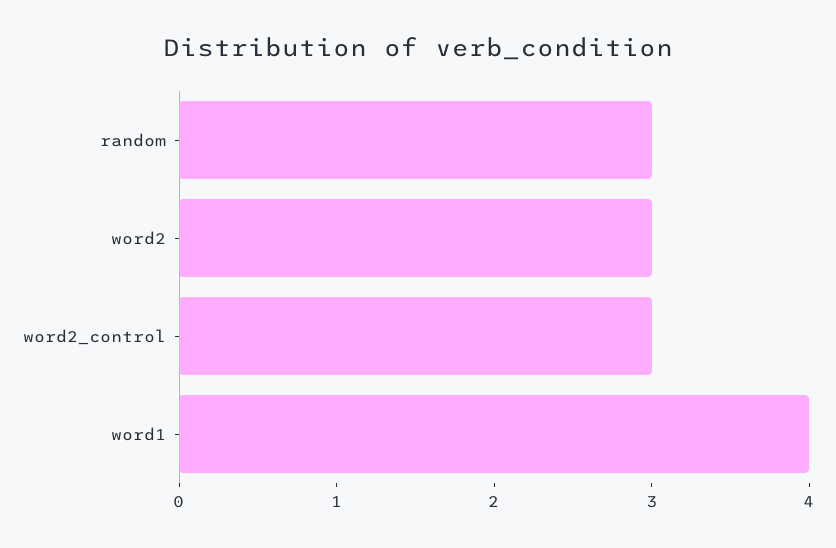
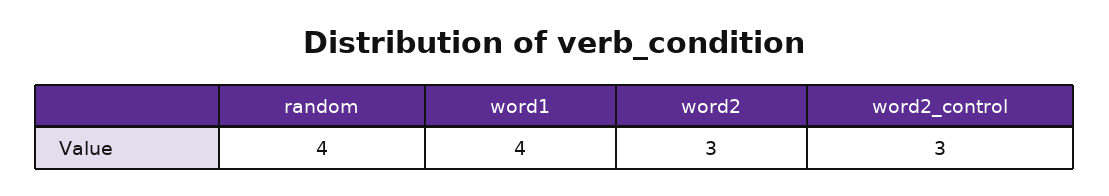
  {
-   "random": 3,
+   "random": 4,
    "word2": 3,
    "word2_control": 3,
    "word1": 4
  }

